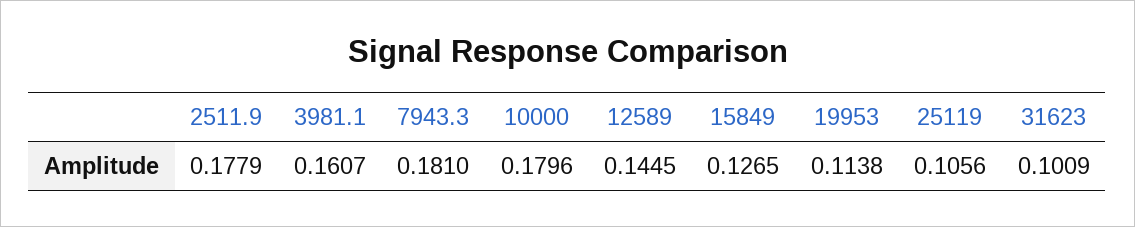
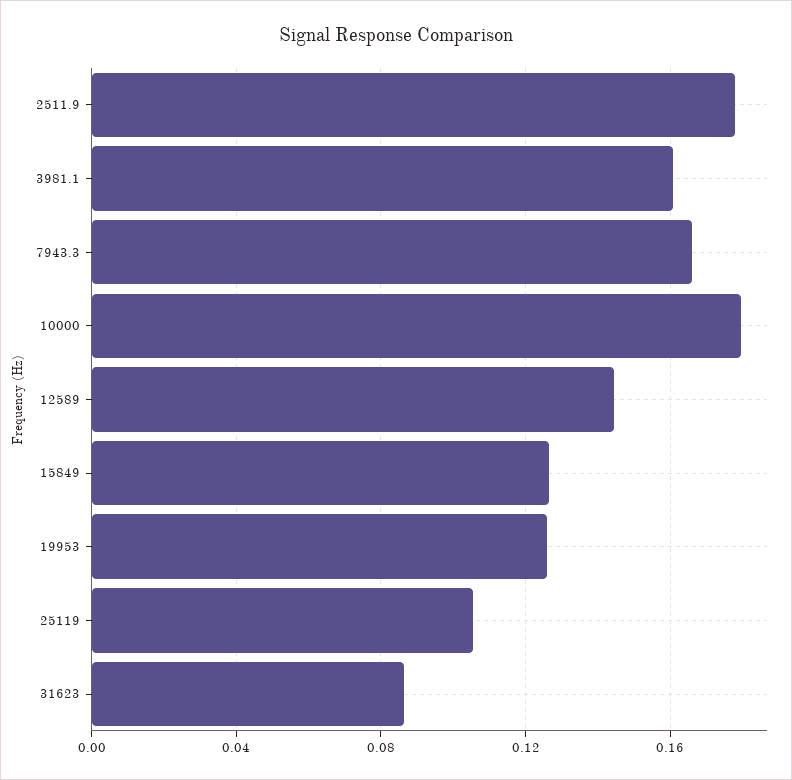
  {
    "2511.9": 0.1779,
    "3981.1": 0.1607,
-   "7943.3": 0.181,
+   "7943.3": 0.165,
    "10000": 0.1796,
    "12589": 0.1445,
    "15849": 0.1265,
-   "19953": 0.1138,
+   "19953": 0.125,
    "25119": 0.1056,
-   "31623": 0.1009
+   "31623": 0.085
  }

